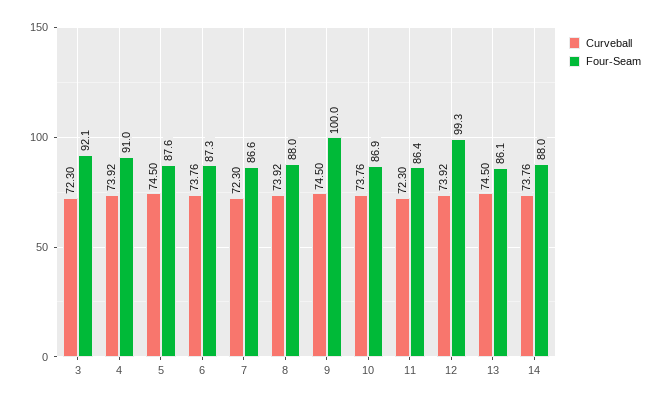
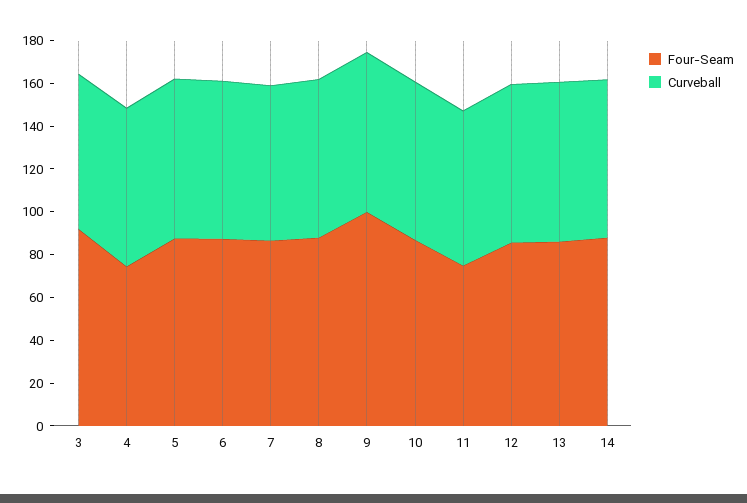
  {
    "Curveball": {
      "3": 72.3,
      "4": 73.92,
      "5": 74.5,
      "6": 73.76,
      "7": 72.3,
      "8": 73.92,
      "9": 74.5,
      "10": 73.76,
      "11": 72.3,
      "12": 73.92,
      "13": 74.5,
      "14": 73.76
    },
    "Four-Seam": {
      "3": 92.1,
-     "4": 91,
+     "4": 75,
      "5": 87.6,
      "6": 87.3,
      "7": 86.6,
      "8": 88,
      "9": 100,
      "10": 86.9,
-     "11": 86.4,
+     "11": 75,
-     "12": 99.3,
+     "12": 85,
      "13": 86.1,
      "14": 88
    }
  }

